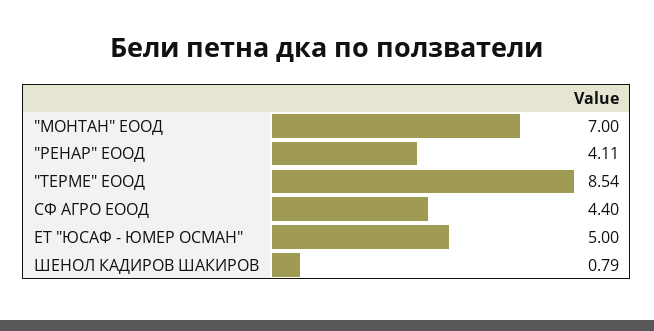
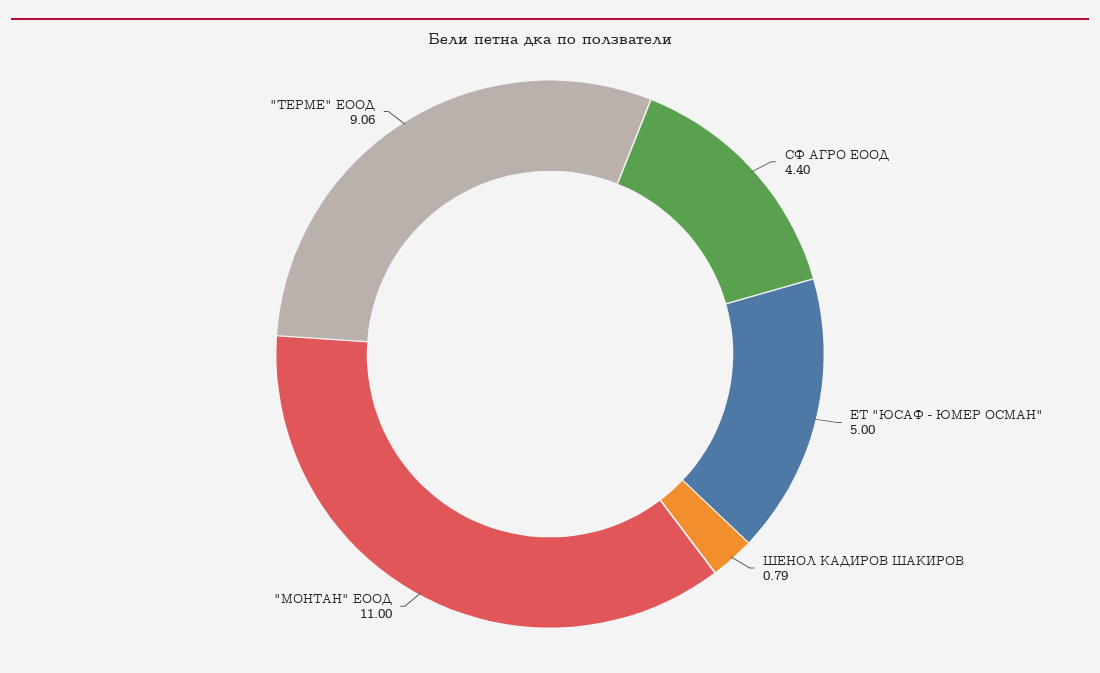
  {
-   "\"МОНТАН\" ЕООД": 7,
+   "\"МОНТАН\" ЕООД": 11,
-   "\"РЕНАР\" ЕООД": 4.11,
-   "\"ТЕРМЕ\" ЕООД": 8.54,
+   "\"ТЕРМЕ\" ЕООД": 9.06,
    "CФ АГРО ЕООД": 4.4,
    "ЕТ \"ЮСАФ - ЮМЕР ОСМАН\"": 5,
    "ШЕНОЛ КАДИРОВ ШАКИРОВ": 0.79
  }

